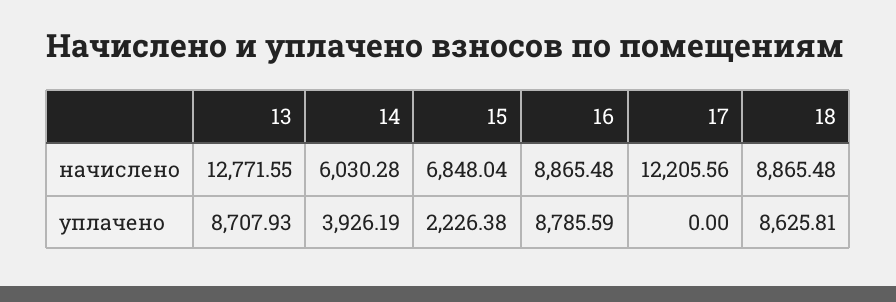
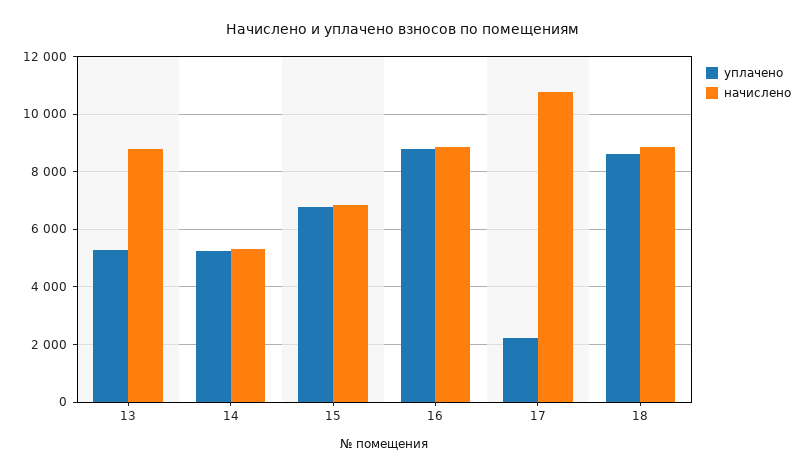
  {
    "начислено": {
-     "13": 12771.55,
+     "13": 8750,
-     "14": 6030.28,
+     "14": 5250,
      "15": 6848.04,
      "16": 8865.48,
-     "17": 12205.56,
+     "17": 10750,
      "18": 8865.48
    },
    "уплачено": {
-     "13": 8707.93,
+     "13": 5250,
-     "14": 3926.19,
+     "14": 5250,
-     "15": 2226.38,
+     "15": 6750,
      "16": 8785.59,
-     "17": 0,
+     "17": 2250,
      "18": 8625.81
    }
  }

